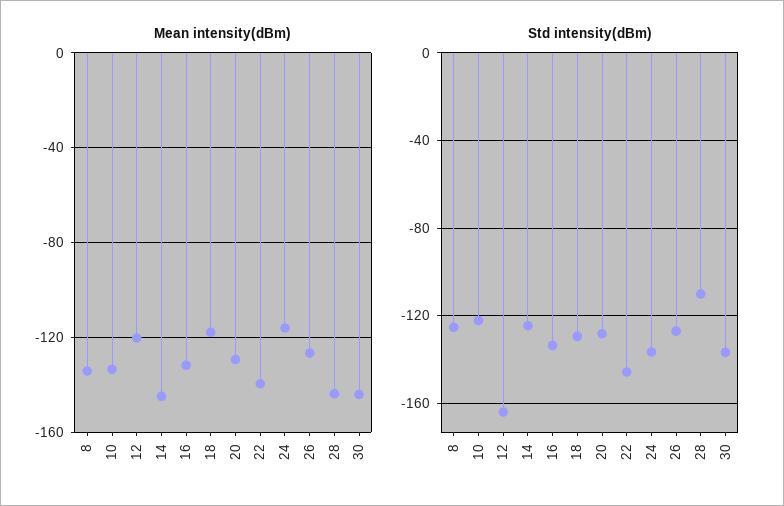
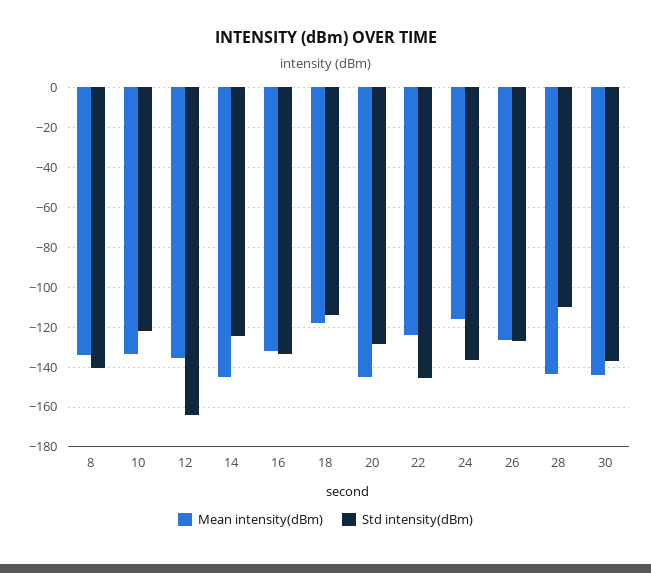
  {
    "Mean intensity(dBm)": {
      "8": -135,
      "10": -135,
-     "12": -120,
+     "12": -135,
      "14": -145,
      "16": -130,
      "18": -120,
-     "20": -130,
+     "20": -145,
-     "22": -140,
+     "22": -125,
      "24": -115,
      "26": -125,
      "28": -145,
      "30": -145
    },
    "Std intensity(dBm)": {
-     "8": -125,
+     "8": -140,
      "10": -120,
      "12": -165,
      "14": -125,
      "16": -135,
-     "18": -130,
+     "18": -115,
      "20": -130,
      "22": -145,
      "24": -135,
      "26": -125,
      "28": -110,
      "30": -135
    }
  }

